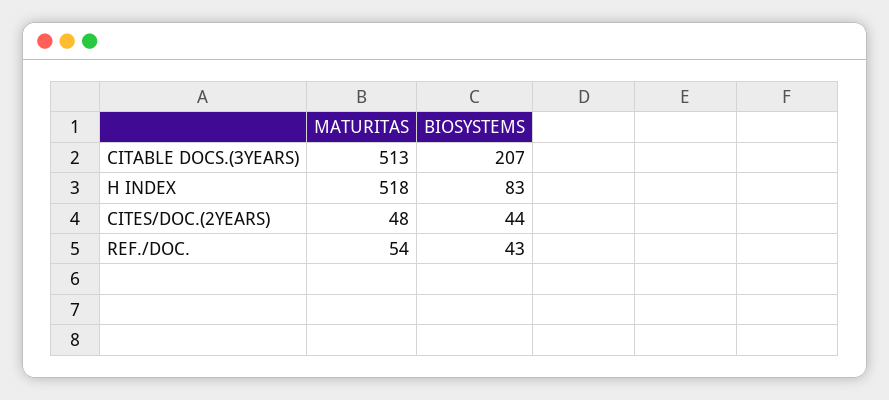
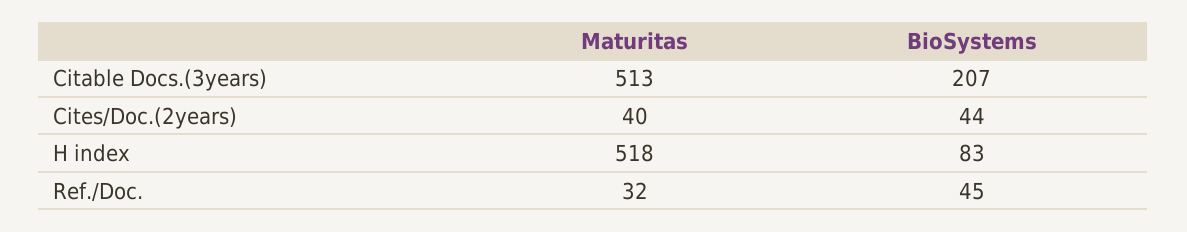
  {
    "MATURITAS": {
      "CITABLE DOCS.(3YEARS)": 513,
      "H INDEX": 518,
-     "CITES/DOC.(2YEARS)": 48,
+     "CITES/DOC.(2YEARS)": 40,
-     "REF./DOC.": 54
+     "REF./DOC.": 32
    },
    "BIOSYSTEMS": {
      "CITABLE DOCS.(3YEARS)": 207,
      "H INDEX": 83,
      "CITES/DOC.(2YEARS)": 44,
-     "REF./DOC.": 43
+     "REF./DOC.": 45
    }
  }

